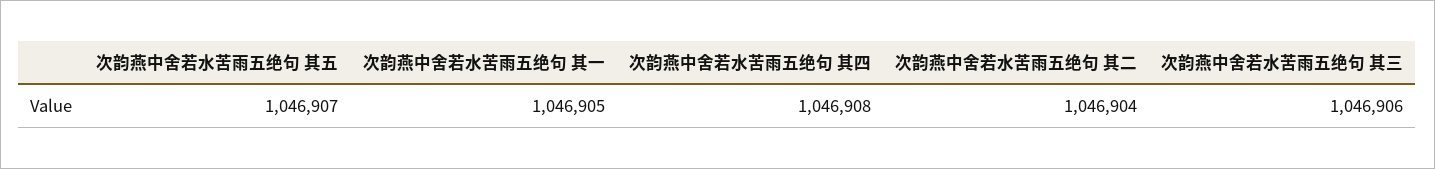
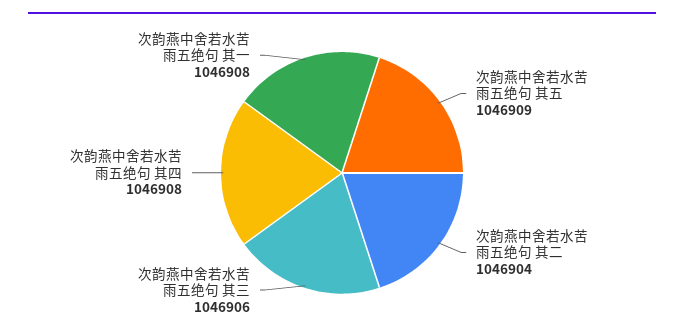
  {
-   "次韵燕中舍若水苦雨五绝句 其五": 1046907,
+   "次韵燕中舍若水苦雨五绝句 其五": 1046909,
-   "次韵燕中舍若水苦雨五绝句 其一": 1046905,
+   "次韵燕中舍若水苦雨五绝句 其一": 1046908,
    "次韵燕中舍若水苦雨五绝句 其四": 1046908,
    "次韵燕中舍若水苦雨五绝句 其二": 1046904,
    "次韵燕中舍若水苦雨五绝句 其三": 1046906
  }

